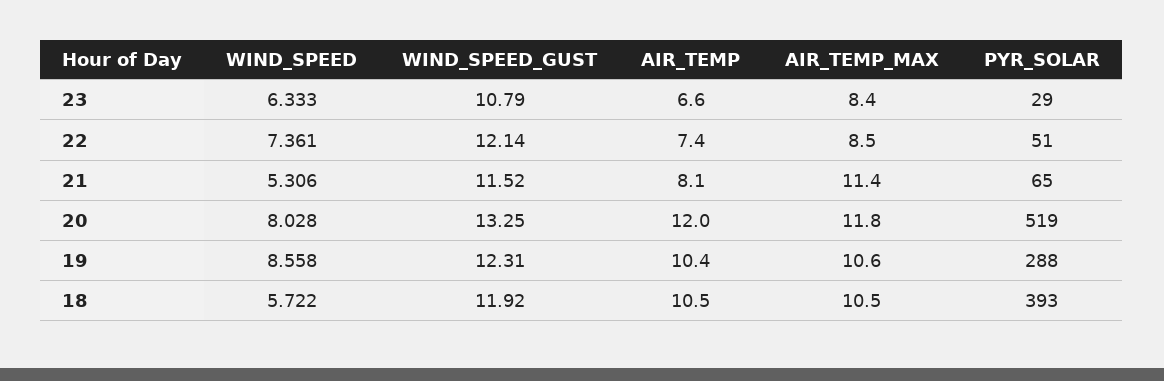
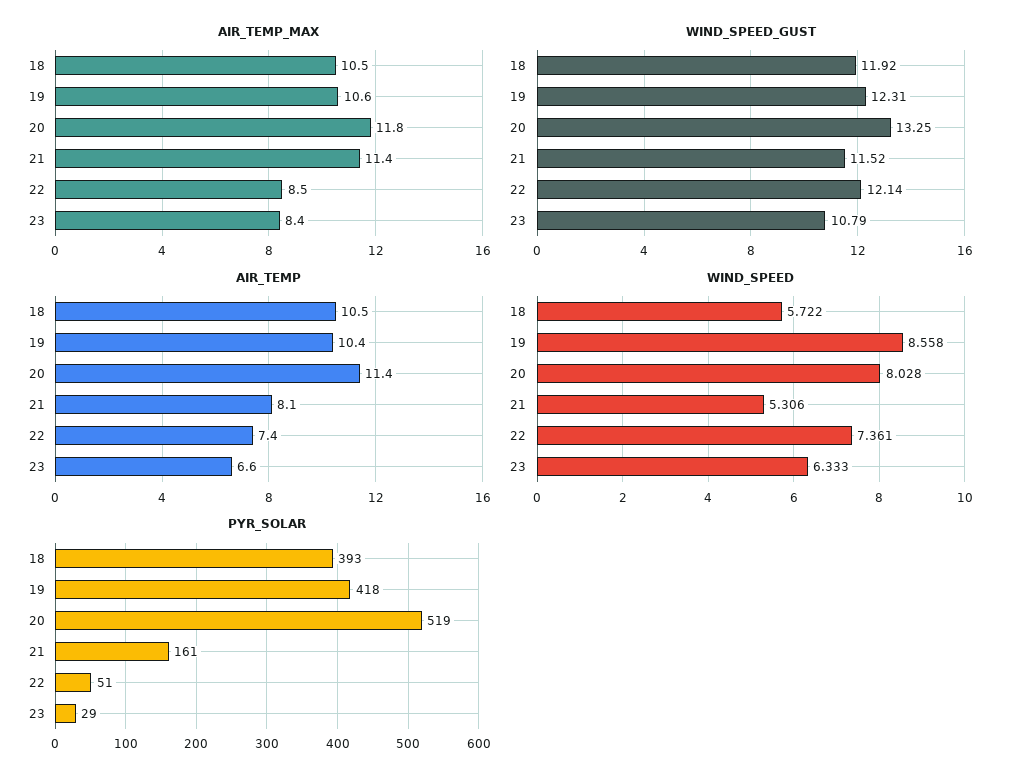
  {
    "WIND_SPEED": {
      "23": 6.333,
      "22": 7.361,
      "21": 5.306,
      "20": 8.028,
      "19": 8.558,
      "18": 5.722
    },
    "WIND_SPEED_GUST": {
      "23": 10.79,
      "22": 12.14,
      "21": 11.52,
      "20": 13.25,
      "19": 12.31,
      "18": 11.92
    },
    "AIR_TEMP": {
      "23": 6.6,
      "22": 7.4,
      "21": 8.1,
-     "20": 12,
+     "20": 11.4,
      "19": 10.4,
      "18": 10.5
    },
    "AIR_TEMP_MAX": {
      "23": 8.4,
      "22": 8.5,
      "21": 11.4,
      "20": 11.8,
      "19": 10.6,
      "18": 10.5
    },
    "PYR_SOLAR": {
      "23": 29,
      "22": 51,
-     "21": 65,
+     "21": 161,
      "20": 519,
-     "19": 288,
+     "19": 418,
      "18": 393
    }
  }

